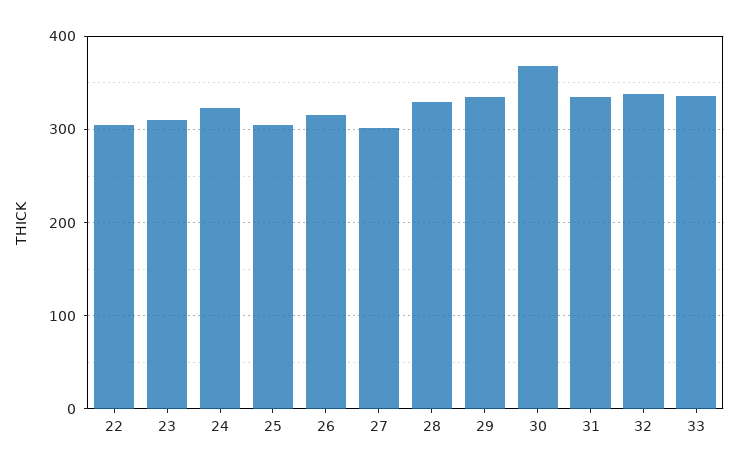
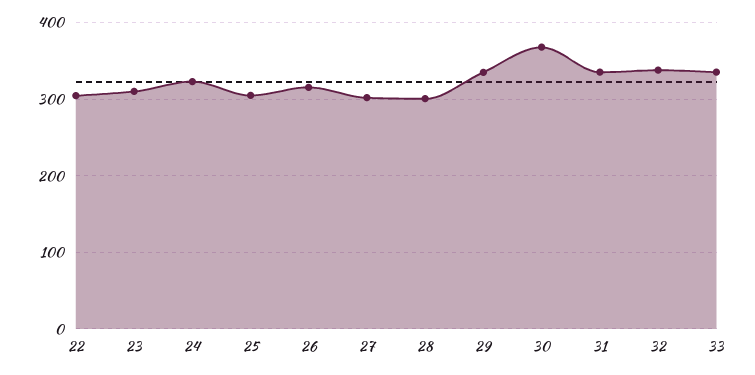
  {
    "22": 300,
    "23": 310,
    "24": 320,
    "25": 300,
    "26": 320,
    "27": 300,
-   "28": 330,
+   "28": 300,
    "29": 340,
    "30": 370,
    "31": 340,
    "32": 340,
    "33": 340
  }

